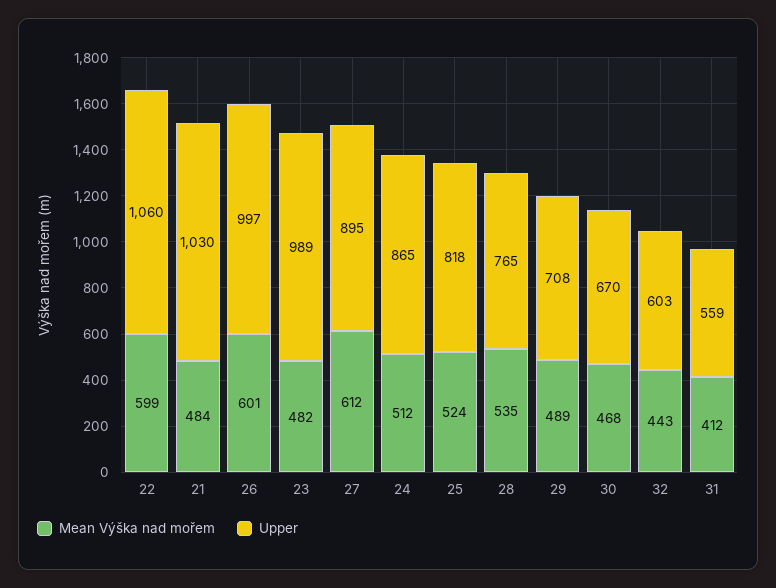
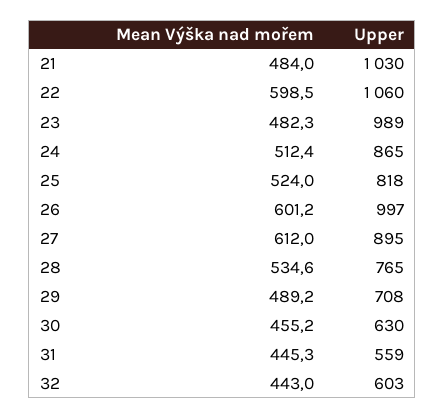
  {
    "Mean Výška nad mořem": {
      "22": 598.5,
      "21": 484,
      "26": 601.2,
      "23": 482.3,
      "27": 612,
      "24": 512.4,
      "25": 524,
      "28": 534.6,
      "29": 489.2,
-     "30": 468,
+     "30": 455.2,
      "32": 443,
-     "31": 412
+     "31": 445.3
    },
    "Upper": {
      "22": 1060,
      "21": 1030,
      "26": 997,
      "23": 989,
      "27": 895,
      "24": 865,
      "25": 818,
      "28": 765,
      "29": 708,
-     "30": 670,
+     "30": 630,
      "32": 603,
      "31": 559
    }
  }

